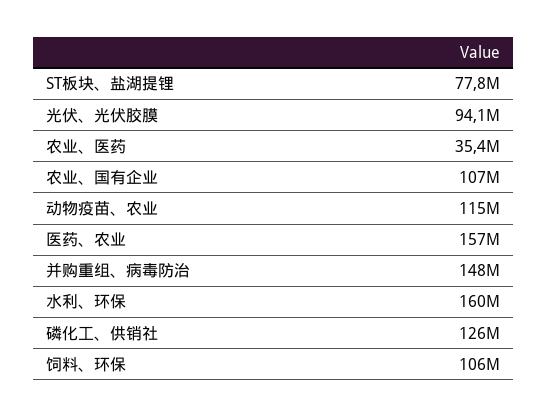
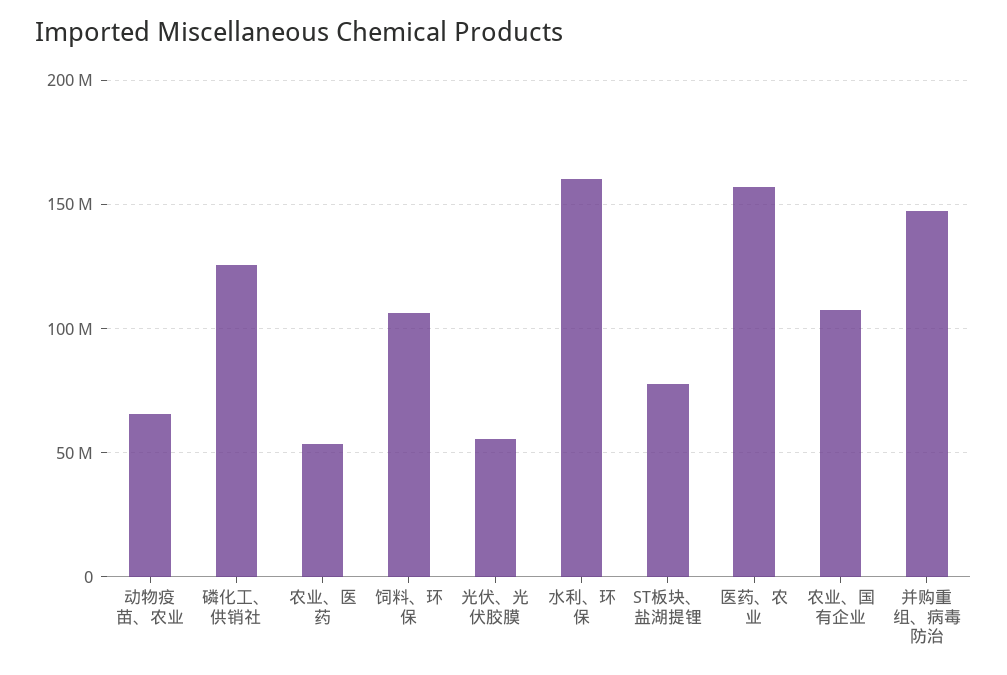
  {
    "ST板块、盐湖提锂": 77800000,
-   "光伏、光伏胶膜": 94100000,
+   "光伏、光伏胶膜": 55000000,
-   "农业、医药": 35400000,
+   "农业、医药": 55000000,
    "农业、国有企业": 107000000,
-   "动物疫苗、农业": 115000000,
+   "动物疫苗、农业": 65000000,
    "医药、农业": 157000000,
    "并购重组、病毒防治": 148000000,
    "水利、环保": 160000000,
    "磷化工、供销社": 126000000,
    "饲料、环保": 106000000
  }

